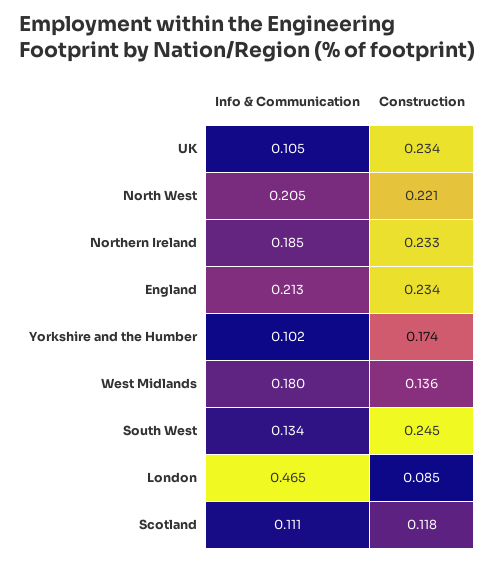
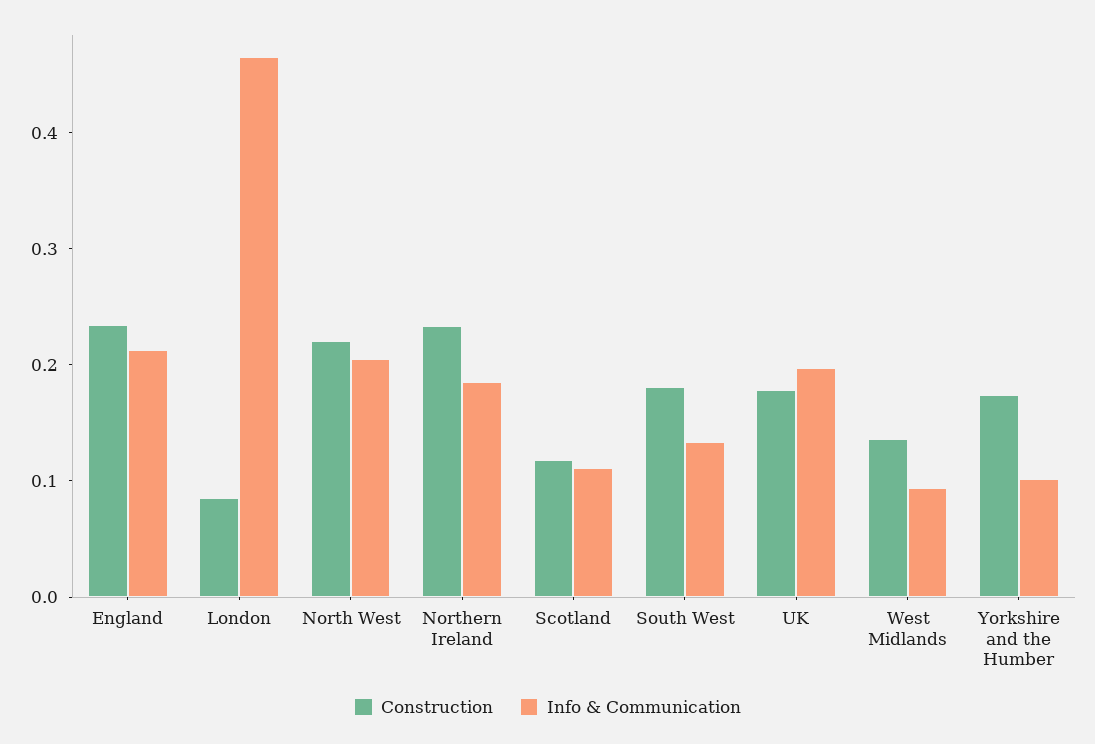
  {
    "Info & Communication": {
-     "UK": 0.105,
+     "UK": 0.2,
      "North West": 0.205,
      "Northern Ireland": 0.185,
      "England": 0.213,
      "Yorkshire and the Humber": 0.102,
-     "West Midlands": 0.18,
+     "West Midlands": 0.1,
      "South West": 0.134,
      "London": 0.465,
      "Scotland": 0.111
    },
    "Construction": {
-     "UK": 0.234,
+     "UK": 0.18,
      "North West": 0.221,
      "Northern Ireland": 0.233,
      "England": 0.234,
      "Yorkshire and the Humber": 0.174,
      "West Midlands": 0.136,
-     "South West": 0.245,
+     "South West": 0.18,
      "London": 0.085,
      "Scotland": 0.118
    }
  }

